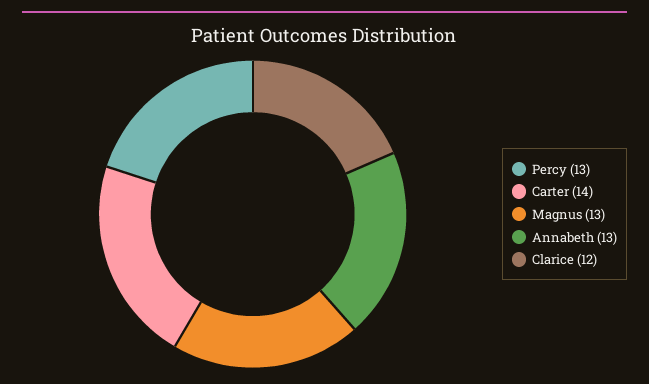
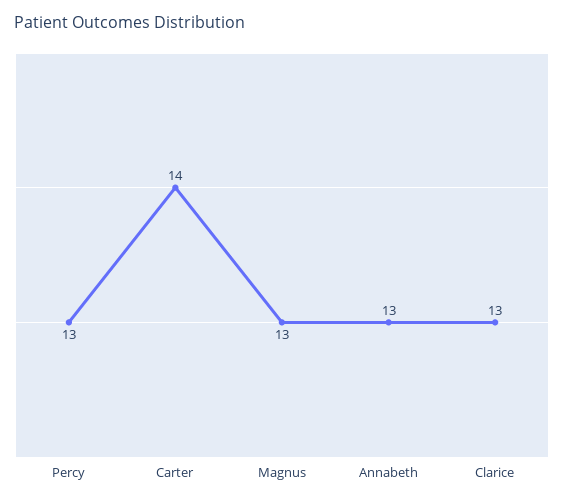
  {
    "Percy": 13,
    "Carter": 14,
    "Magnus": 13,
    "Annabeth": 13,
-   "Clarice": 12
+   "Clarice": 13
  }

